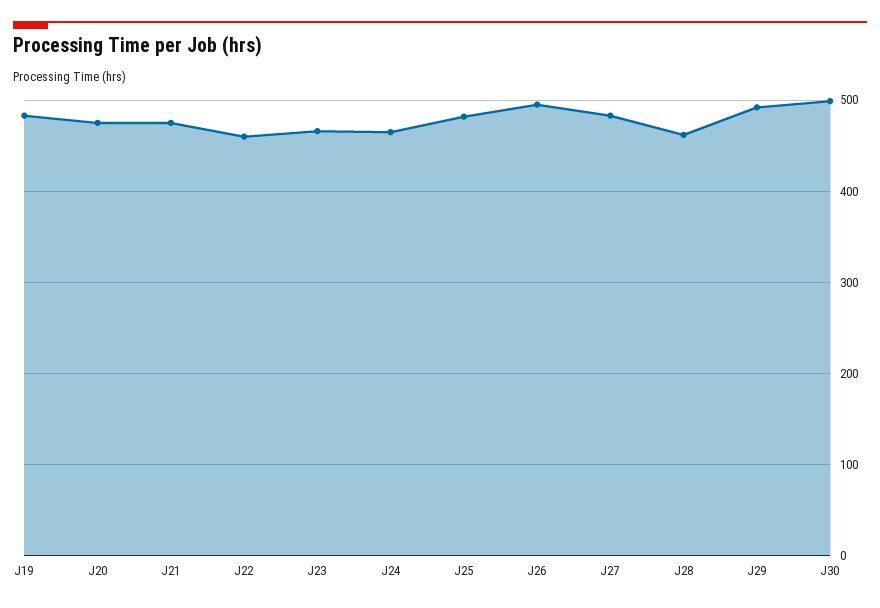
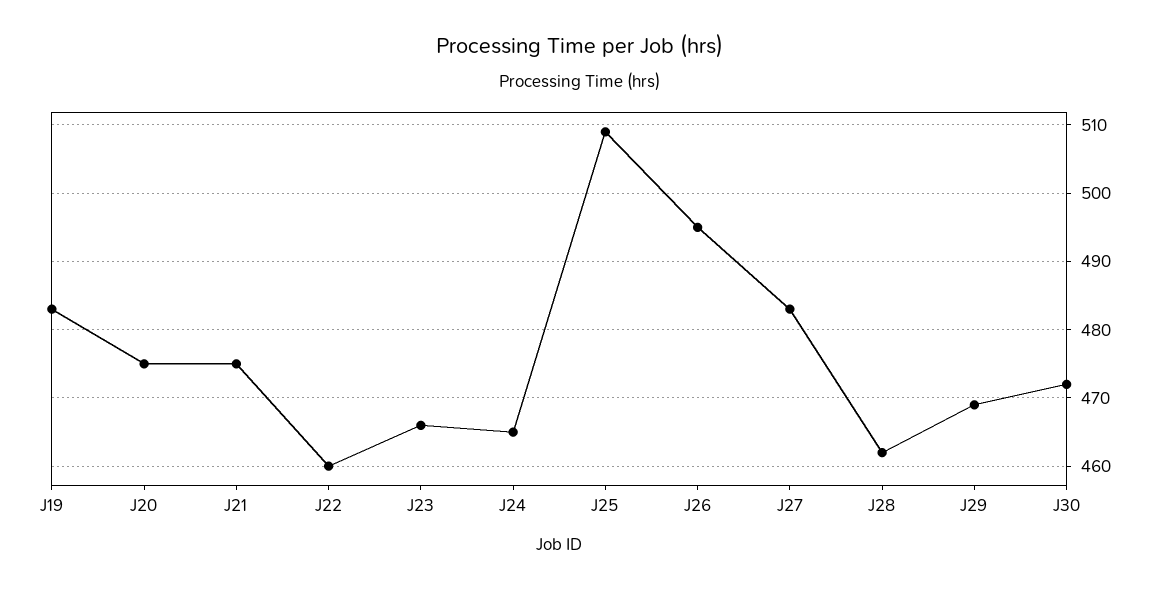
  {
    "J19": 483,
    "J20": 475,
    "J21": 475,
    "J22": 460,
    "J23": 466,
    "J24": 465,
-   "J25": 480,
+   "J25": 509,
    "J26": 495,
    "J27": 483,
    "J28": 462,
-   "J29": 490,
+   "J29": 469,
-   "J30": 500
+   "J30": 472
  }

